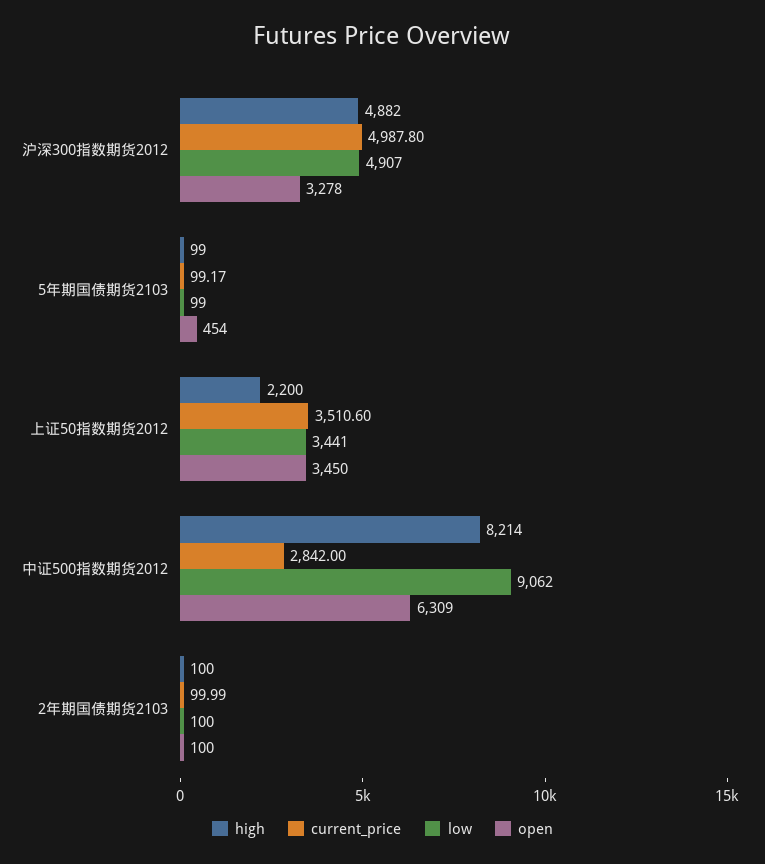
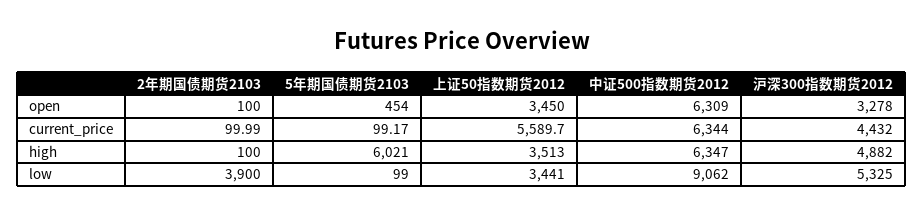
  {
    "high": {
      "沪深300指数期货2012": 4882,
-     "5年期国债期货2103": 99,
+     "5年期国债期货2103": 6021,
-     "上证50指数期货2012": 2200,
+     "上证50指数期货2012": 3513,
-     "中证500指数期货2012": 8214,
+     "中证500指数期货2012": 6347,
      "2年期国债期货2103": 100
    },
    "current_price": {
-     "沪深300指数期货2012": 4987.8,
+     "沪深300指数期货2012": 4432,
      "5年期国债期货2103": 99.17,
-     "上证50指数期货2012": 3510.6,
+     "上证50指数期货2012": 5589.7,
-     "中证500指数期货2012": 2842,
+     "中证500指数期货2012": 6344,
      "2年期国债期货2103": 99.99
    },
    "low": {
-     "沪深300指数期货2012": 4907,
+     "沪深300指数期货2012": 5325,
      "5年期国债期货2103": 99,
      "上证50指数期货2012": 3441,
      "中证500指数期货2012": 9062,
-     "2年期国债期货2103": 100
+     "2年期国债期货2103": 3900
    },
    "open": {
      "沪深300指数期货2012": 3278,
      "5年期国债期货2103": 454,
      "上证50指数期货2012": 3450,
      "中证500指数期货2012": 6309,
      "2年期国债期货2103": 100
    }
  }

